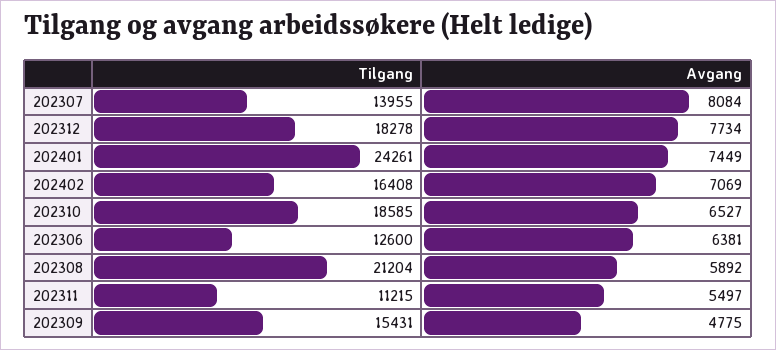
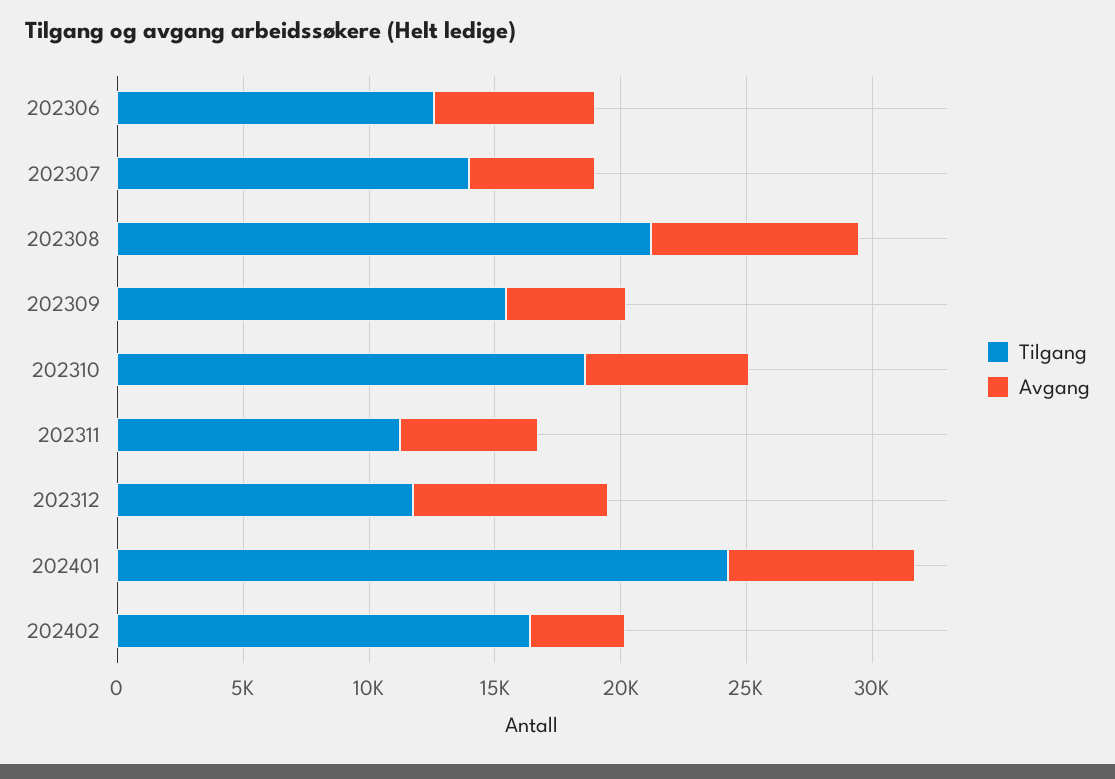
  {
    "Tilgang": {
      "202307": 13955,
-     "202312": 18278,
+     "202312": 12000,
      "202401": 24261,
      "202402": 16408,
      "202310": 18585,
      "202306": 12600,
      "202308": 21204,
      "202311": 11215,
      "202309": 15431
    },
    "Avgang": {
-     "202307": 8084,
+     "202307": 5000,
      "202312": 7734,
      "202401": 7449,
-     "202402": 7069,
+     "202402": 4000,
      "202310": 6527,
      "202306": 6381,
-     "202308": 5892,
+     "202308": 8000,
      "202311": 5497,
      "202309": 4775
    }
  }

